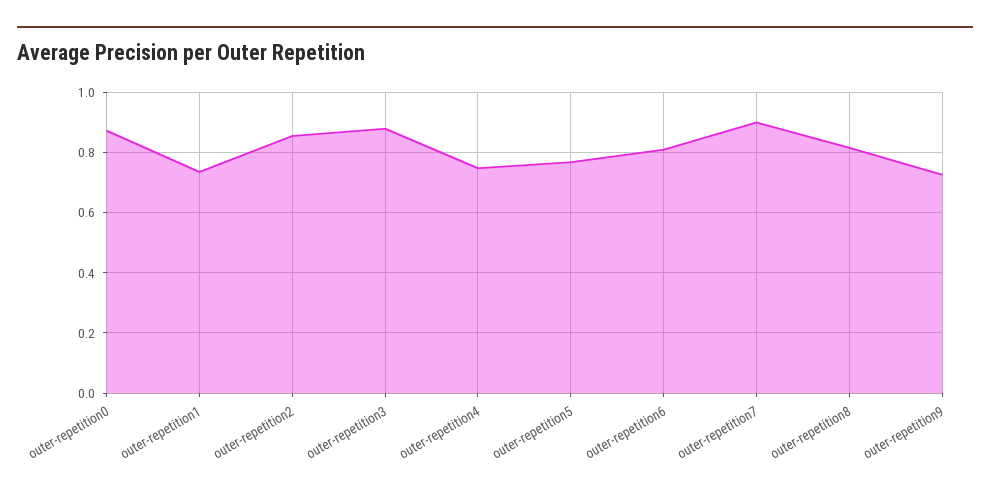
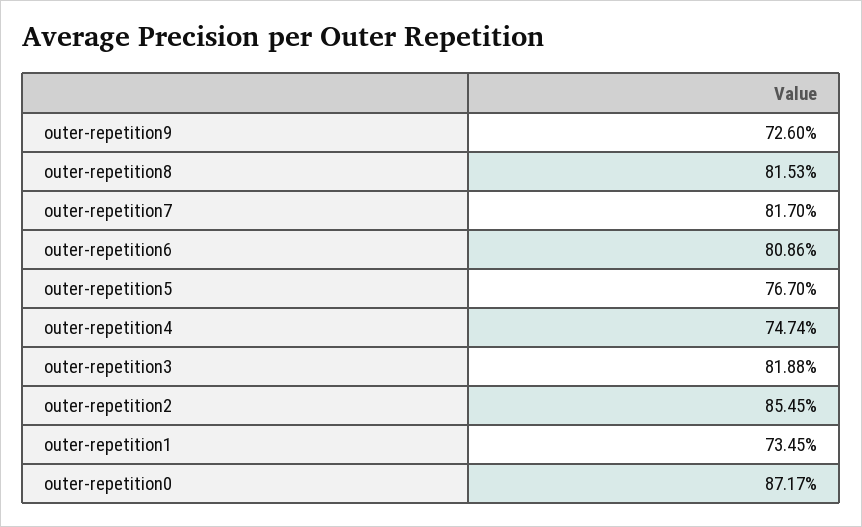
  {
    "outer-repetition0": 0.8717,
    "outer-repetition1": 0.7345,
    "outer-repetition2": 0.8545,
-   "outer-repetition3": 0.88,
+   "outer-repetition3": 0.8188,
    "outer-repetition4": 0.7474,
    "outer-repetition5": 0.767,
    "outer-repetition6": 0.8086,
-   "outer-repetition7": 0.9,
+   "outer-repetition7": 0.817,
    "outer-repetition8": 0.8153,
    "outer-repetition9": 0.726
  }

